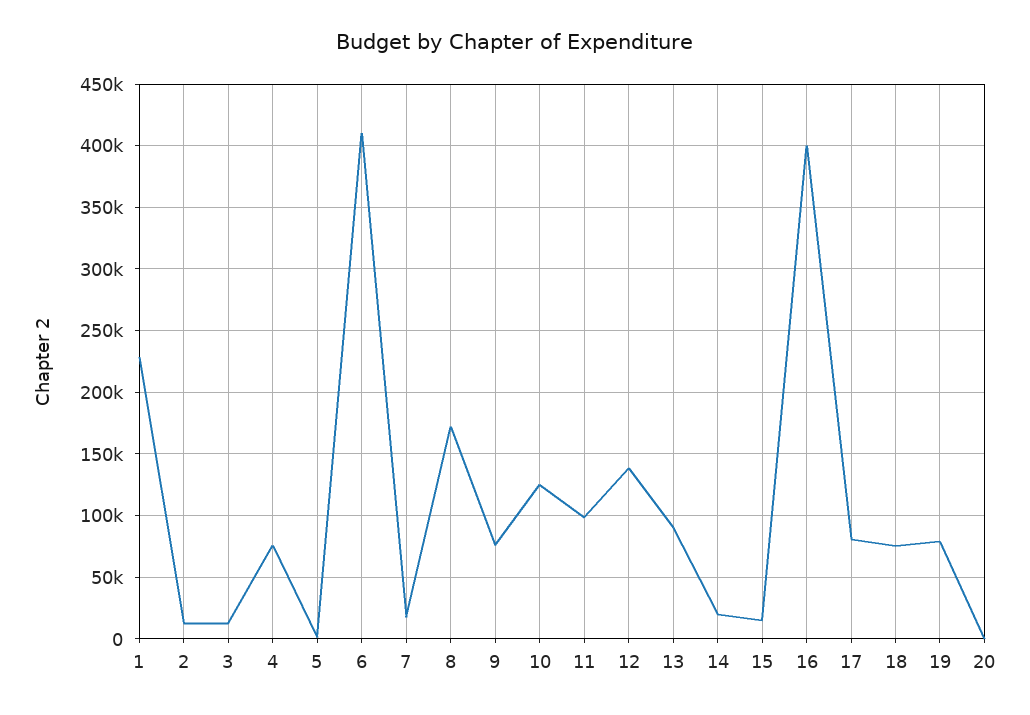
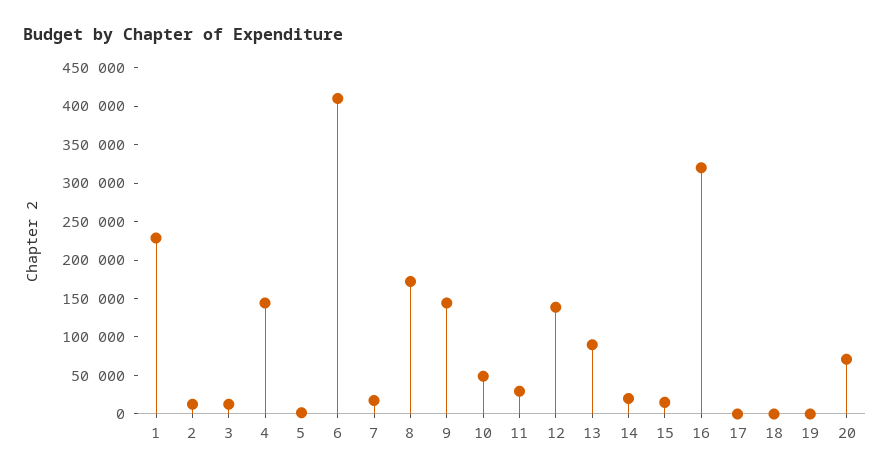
  {
    "1": 230000,
    "2": 15000,
    "3": 15000,
-   "4": 75000,
+   "4": 150000,
    "5": 0,
    "6": 410000,
    "7": 20000,
    "8": 170000,
-   "9": 75000,
+   "9": 150000,
-   "10": 125000,
+   "10": 50000,
-   "11": 100000,
+   "11": 25000,
    "12": 140000,
    "13": 90000,
    "14": 20000,
    "15": 15000,
-   "16": 400000,
+   "16": 325000,
-   "17": 80000,
+   "17": 0,
-   "18": 75000,
+   "18": 0,
-   "19": 80000,
+   "19": 0,
-   "20": 0
+   "20": 75000
  }

